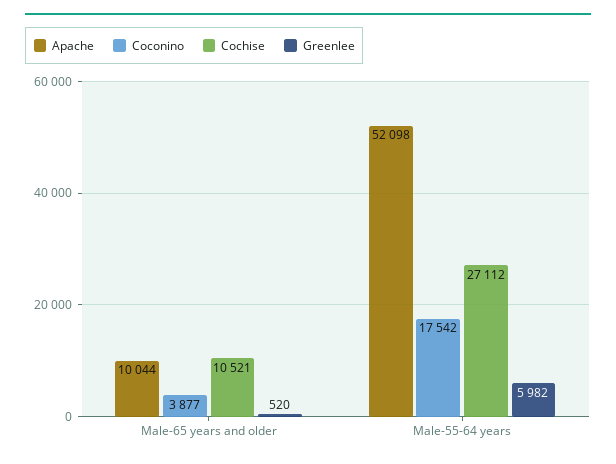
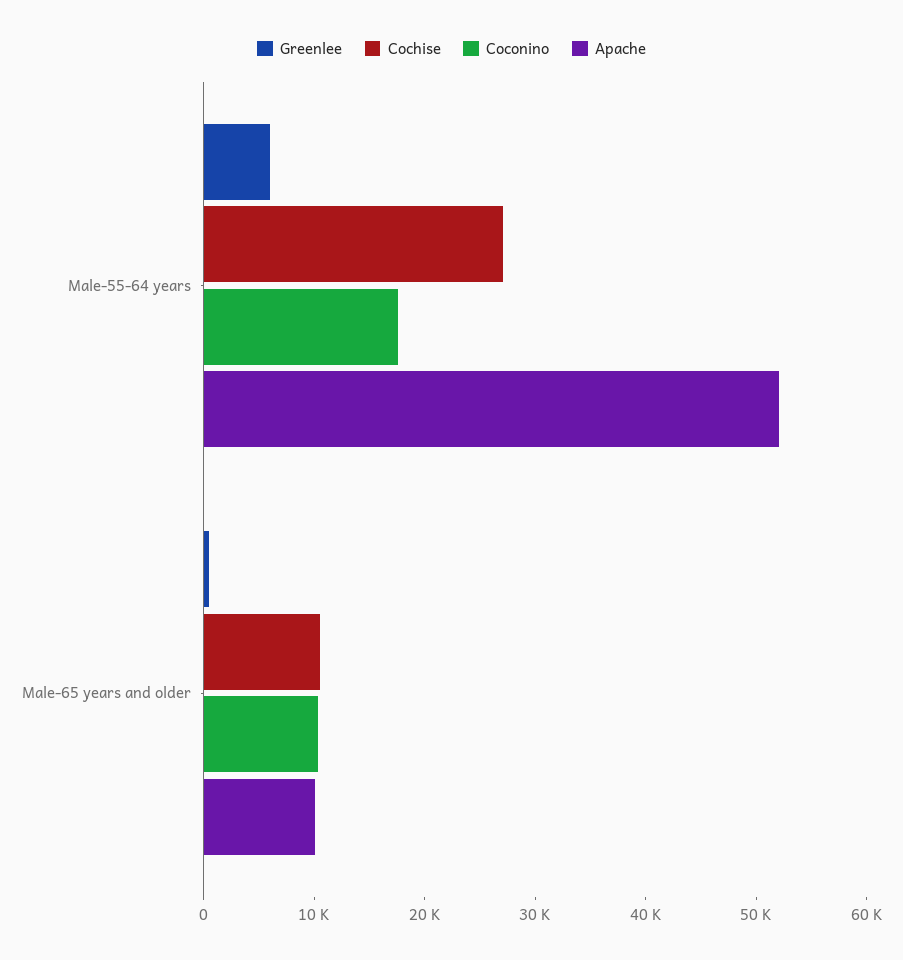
  {
    "Apache": {
      "Male-65 years and older": 10044,
      "Male-55-64 years": 52098
    },
    "Coconino": {
-     "Male-65 years and older": 3877,
+     "Male-65 years and older": 10000,
      "Male-55-64 years": 17542
    },
    "Cochise": {
      "Male-65 years and older": 10521,
      "Male-55-64 years": 27112
    },
    "Greenlee": {
      "Male-65 years and older": 520,
      "Male-55-64 years": 5982
    }
  }

